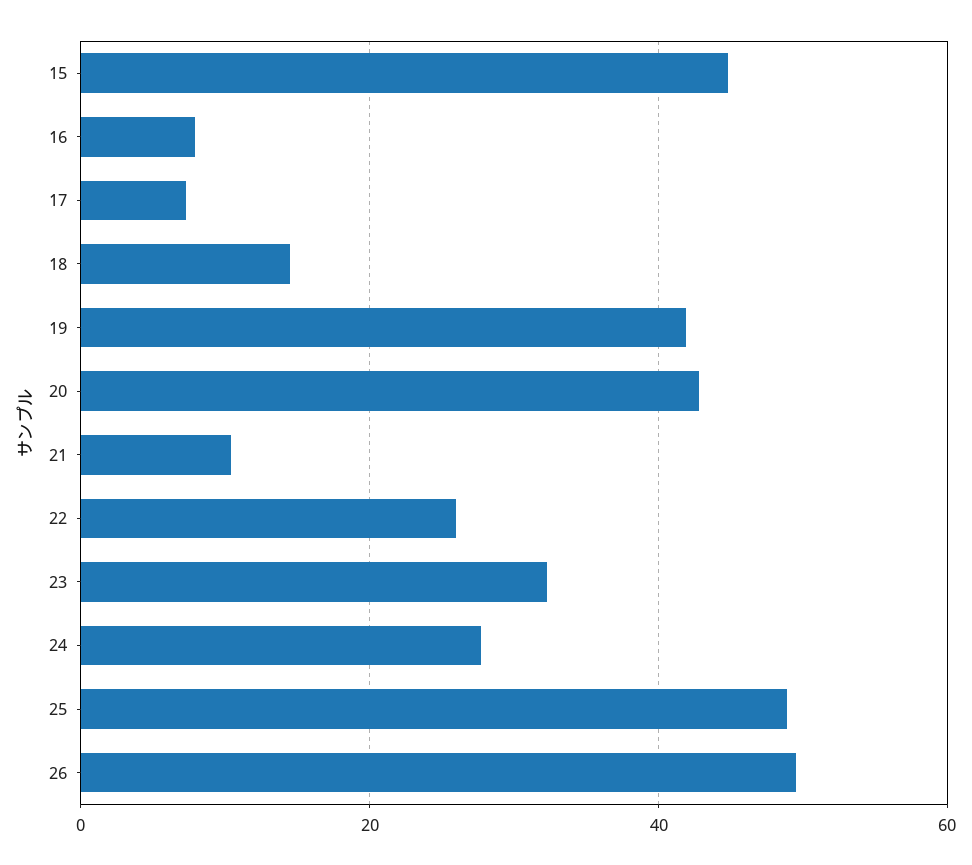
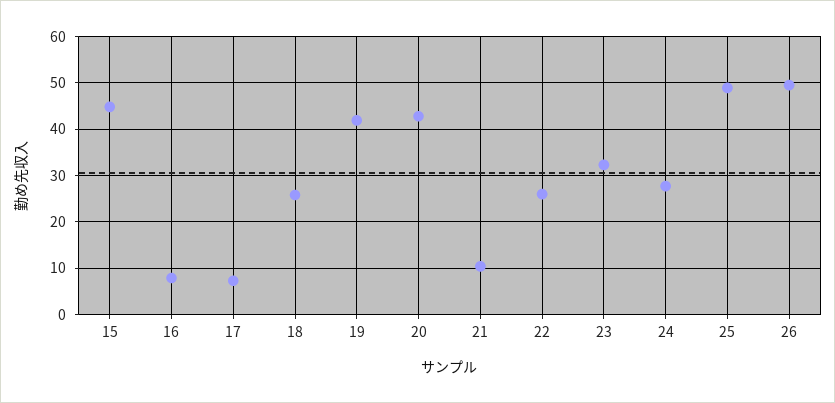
  {
    "15": 44,
    "16": 8,
    "17": 8,
-   "18": 14,
+   "18": 26,
    "19": 42,
    "20": 42,
    "21": 10,
    "22": 26,
    "23": 32,
    "24": 28,
    "25": 48,
    "26": 50
  }

